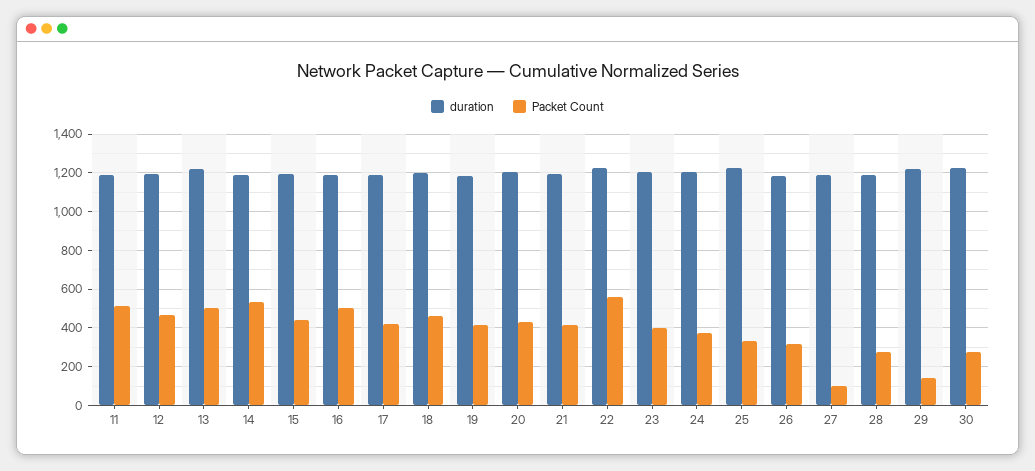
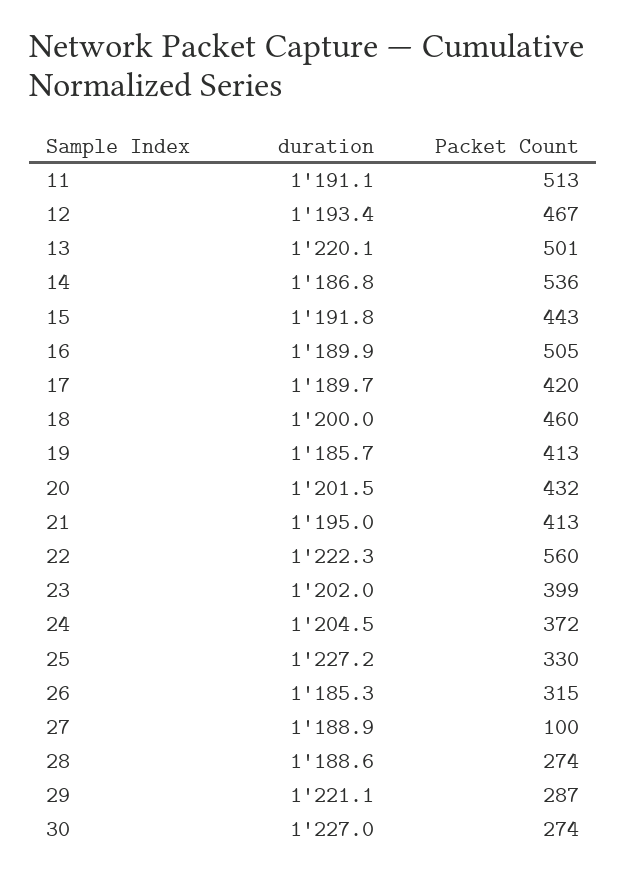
  {
    "duration": {
      "11": 1191.1,
      "12": 1193.4,
      "13": 1220.1,
      "14": 1186.8,
      "15": 1191.8,
      "16": 1189.9,
      "17": 1189.7,
      "18": 1200,
      "19": 1185.7,
      "20": 1201.5,
      "21": 1195,
      "22": 1222.3,
      "23": 1202,
      "24": 1204.5,
      "25": 1227.2,
      "26": 1185.3,
      "27": 1188.9,
      "28": 1188.6,
      "29": 1221.1,
      "30": 1227
    },
    "Packet Count": {
      "11": 513,
      "12": 467,
      "13": 501,
      "14": 536,
      "15": 443,
      "16": 505,
      "17": 420,
      "18": 460,
      "19": 413,
      "20": 432,
      "21": 413,
      "22": 560,
      "23": 399,
      "24": 372,
      "25": 330,
      "26": 315,
      "27": 100,
      "28": 274,
-     "29": 150,
+     "29": 287,
      "30": 274
    }
  }

